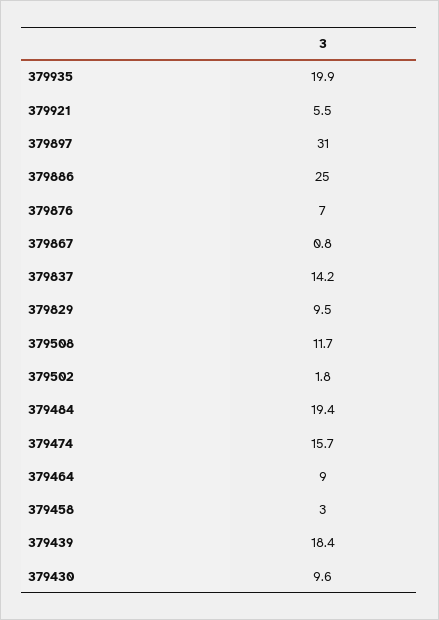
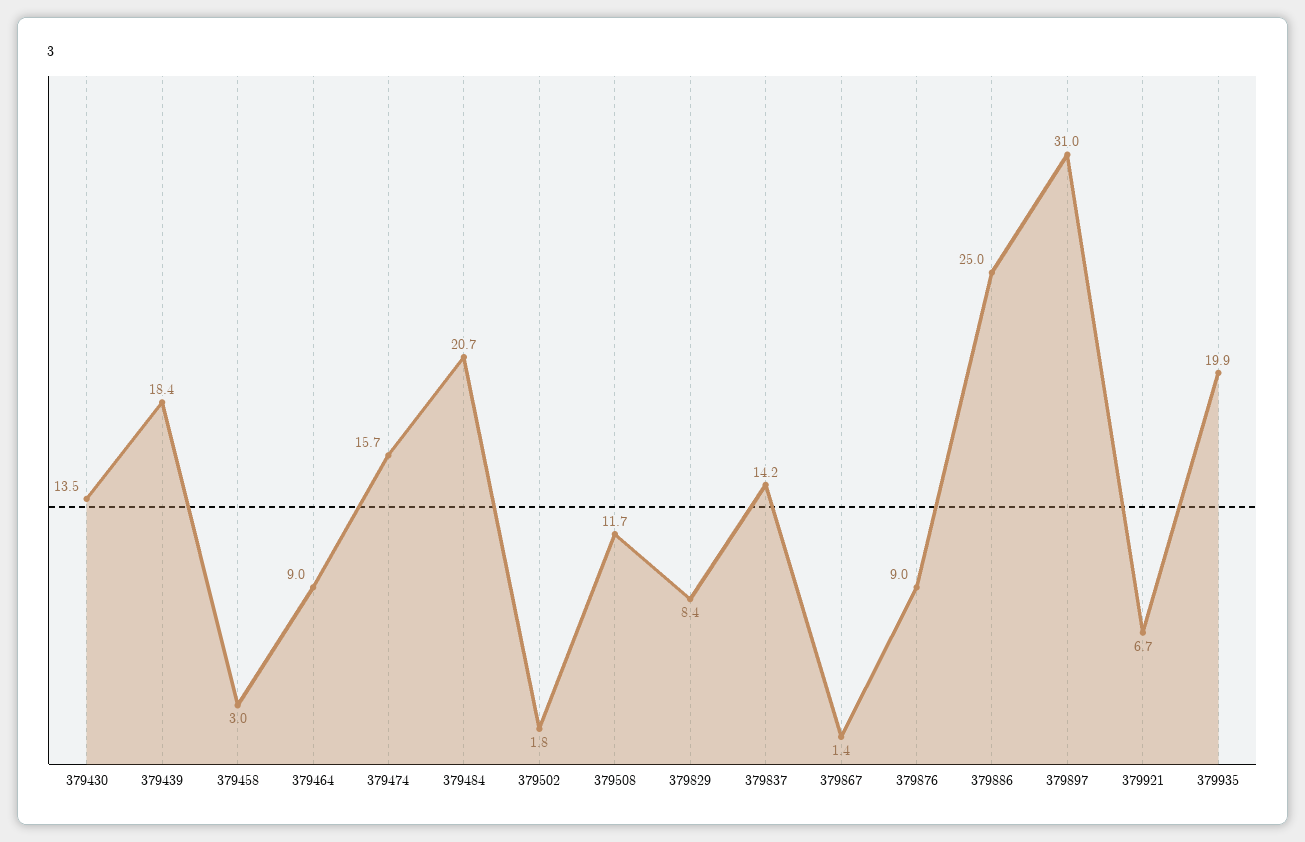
  {
    "379935": 19.9,
-   "379921": 5.5,
+   "379921": 6.7,
    "379897": 31,
    "379886": 25,
-   "379876": 7,
+   "379876": 9,
-   "379867": 0.8,
+   "379867": 1.4,
    "379837": 14.2,
-   "379829": 9.5,
+   "379829": 8.4,
    "379508": 11.7,
    "379502": 1.8,
-   "379484": 19.4,
+   "379484": 20.7,
    "379474": 15.7,
    "379464": 9,
    "379458": 3,
    "379439": 18.4,
-   "379430": 9.6
+   "379430": 13.5
  }

